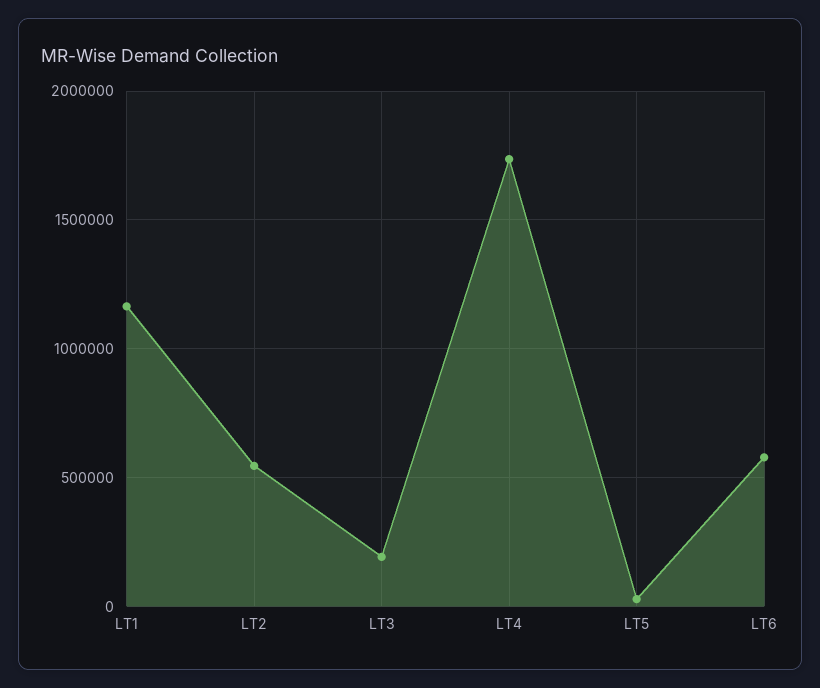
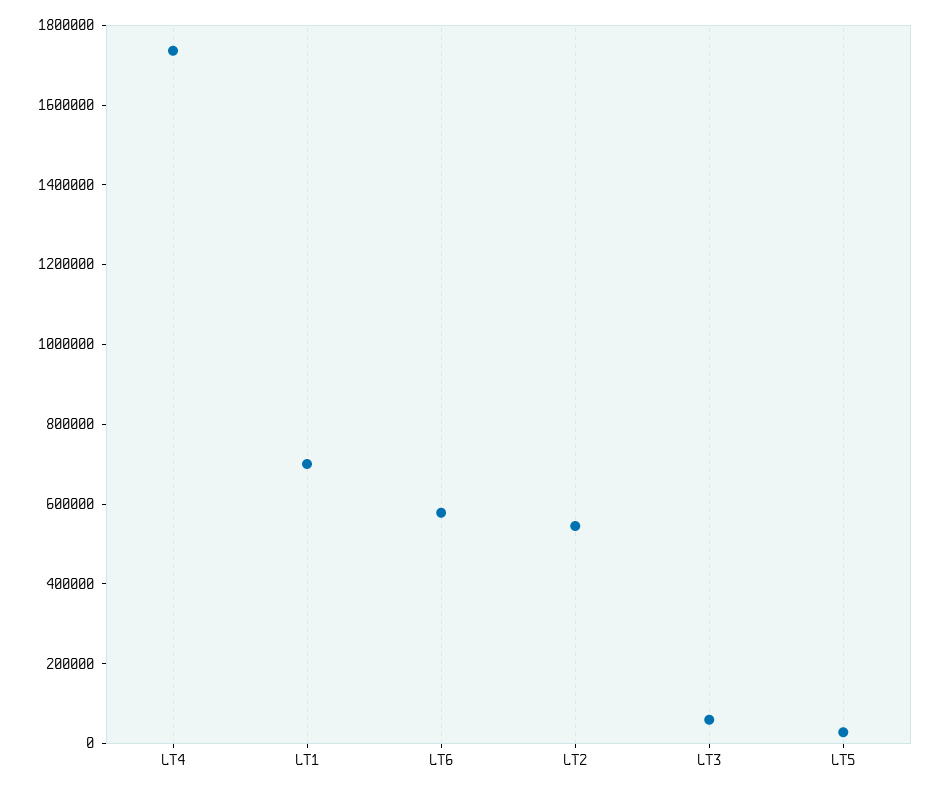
  {
-   "LT1": 1150000,
+   "LT1": 700000,
    "LT2": 550000,
-   "LT3": 200000,
+   "LT3": 50000,
    "LT4": 1750000,
    "LT5": 50000,
    "LT6": 600000
  }

